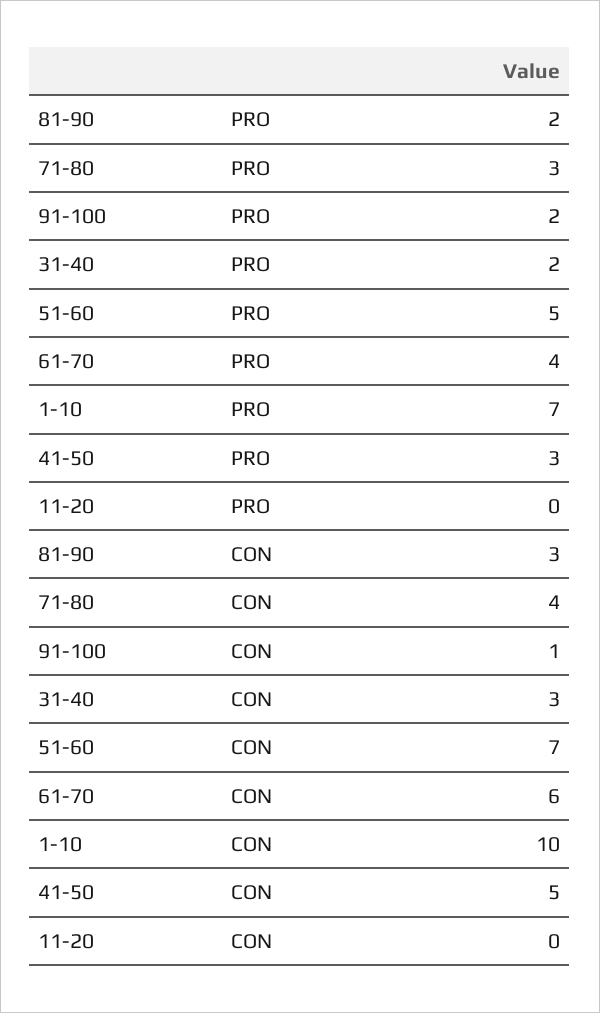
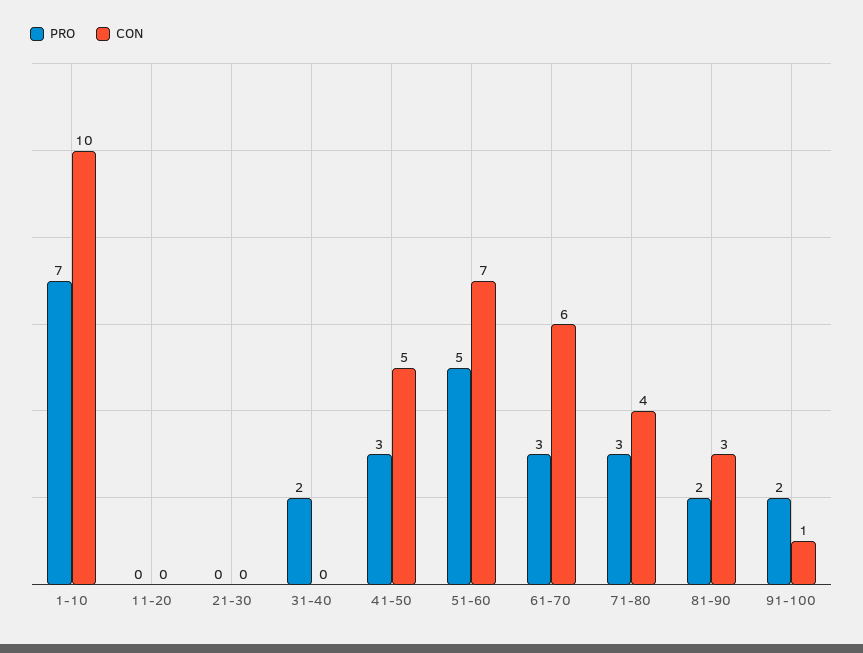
  {
    "PRO": {
      "81-90": 2,
      "71-80": 3,
      "91-100": 2,
      "31-40": 2,
      "51-60": 5,
-     "61-70": 4,
+     "61-70": 3,
      "1-10": 7,
      "41-50": 3,
-     "11-20": 0
+     "11-20": 0,
+     "21-30": 0
    },
    "CON": {
      "81-90": 3,
      "71-80": 4,
      "91-100": 1,
-     "31-40": 3,
+     "31-40": 0,
      "51-60": 7,
      "61-70": 6,
      "1-10": 10,
      "41-50": 5,
-     "11-20": 0
+     "11-20": 0,
+     "21-30": 0
    }
  }

